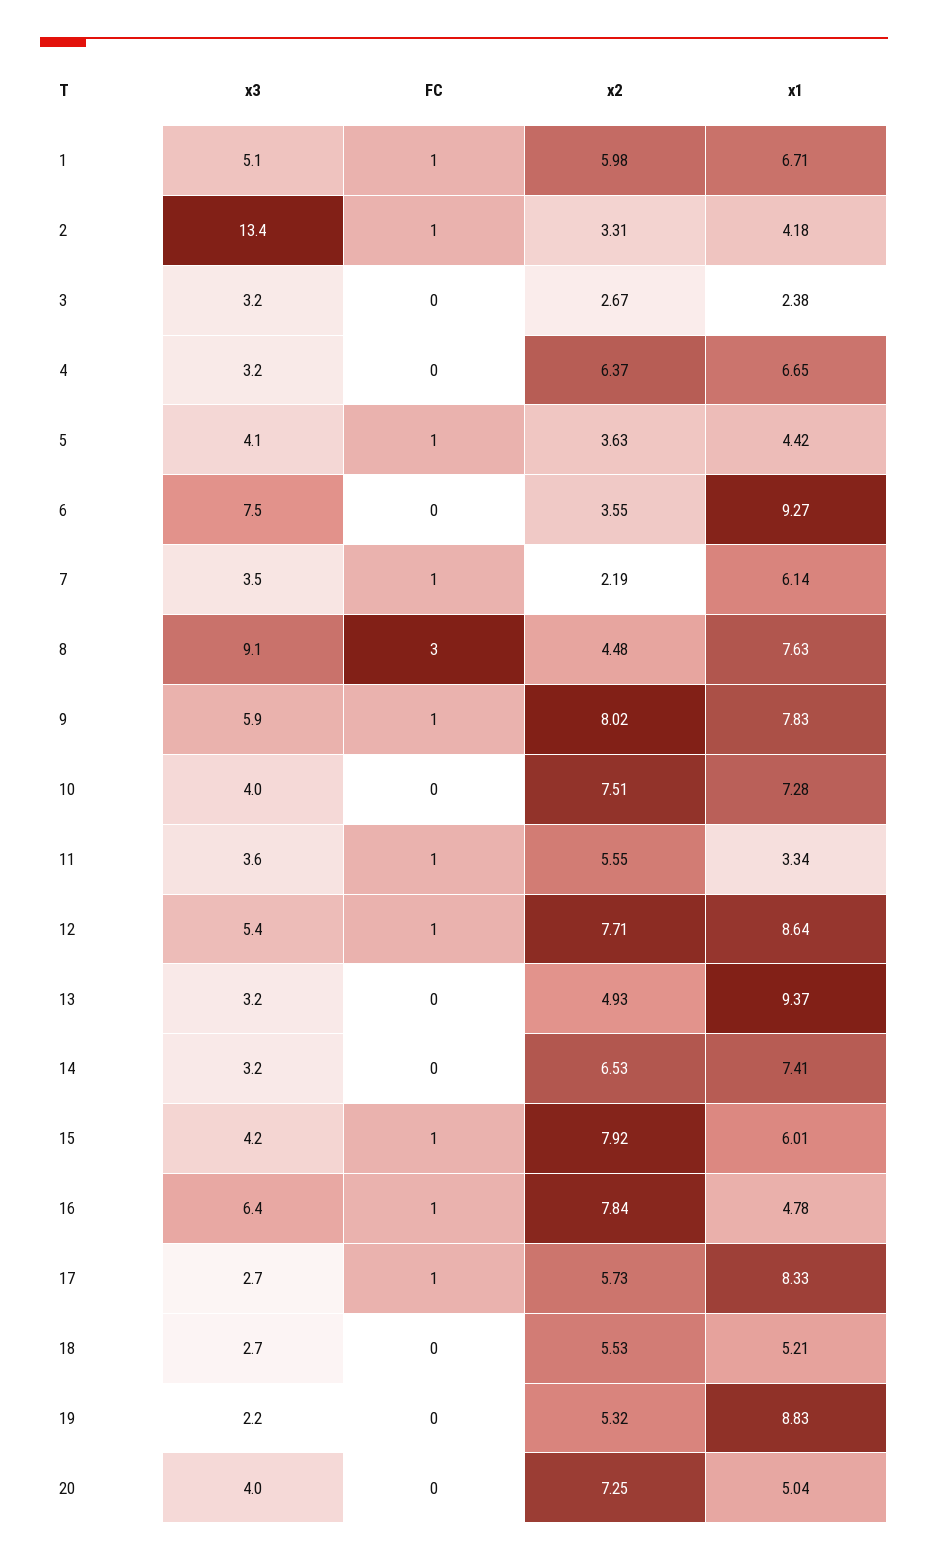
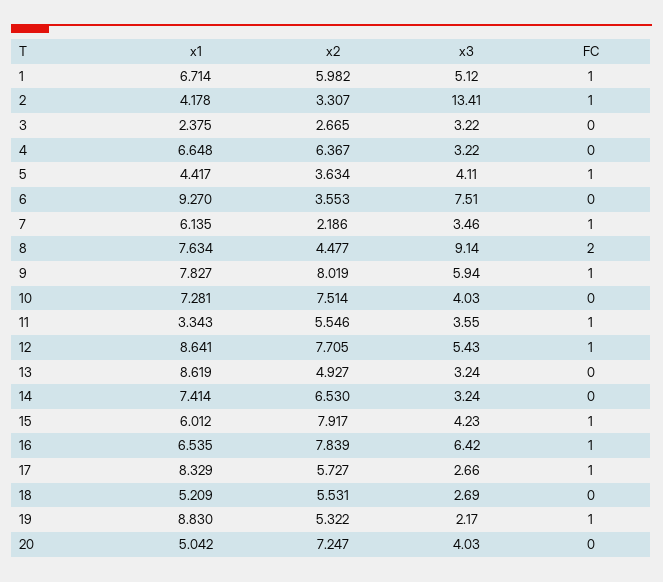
  {
    "x3": {
      "1": 5.12,
      "2": 13.41,
      "3": 3.22,
      "4": 3.22,
      "5": 4.11,
      "6": 7.51,
      "7": 3.46,
      "8": 9.14,
      "9": 5.94,
      "10": 4.03,
      "11": 3.55,
      "12": 5.43,
      "13": 3.24,
      "14": 3.24,
      "15": 4.23,
      "16": 6.42,
      "17": 2.66,
      "18": 2.69,
      "19": 2.17,
      "20": 4.03
    },
    "FC": {
      "1": 1,
      "2": 1,
      "3": 0,
      "4": 0,
      "5": 1,
      "6": 0,
      "7": 1,
-     "8": 3,
+     "8": 2,
      "9": 1,
      "10": 0,
      "11": 1,
      "12": 1,
      "13": 0,
      "14": 0,
      "15": 1,
      "16": 1,
      "17": 1,
      "18": 0,
-     "19": 0,
+     "19": 1,
      "20": 0
    },
    "x2": {
      "1": 5.982,
      "2": 3.307,
      "3": 2.665,
      "4": 6.367,
      "5": 3.634,
      "6": 3.553,
      "7": 2.186,
      "8": 4.477,
      "9": 8.019,
      "10": 7.514,
      "11": 5.546,
      "12": 7.705,
      "13": 4.927,
      "14": 6.53,
      "15": 7.917,
      "16": 7.839,
      "17": 5.727,
      "18": 5.531,
      "19": 5.322,
      "20": 7.247
    },
    "x1": {
      "1": 6.714,
      "2": 4.178,
      "3": 2.375,
      "4": 6.648,
      "5": 4.417,
      "6": 9.27,
      "7": 6.135,
      "8": 7.634,
      "9": 7.827,
      "10": 7.281,
      "11": 3.343,
      "12": 8.641,
-     "13": 9.37,
+     "13": 8.619,
      "14": 7.414,
      "15": 6.012,
-     "16": 4.78,
+     "16": 6.535,
      "17": 8.329,
      "18": 5.209,
      "19": 8.83,
      "20": 5.042
    }
  }

